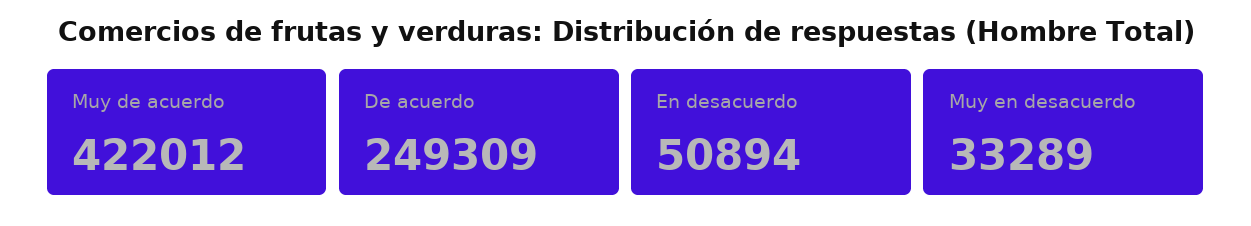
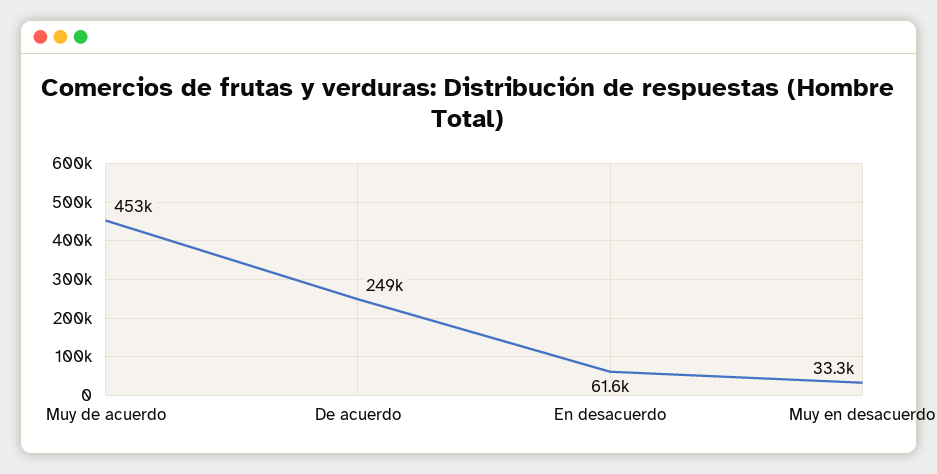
  {
-   "Muy de acuerdo": 422012,
+   "Muy de acuerdo": 453000,
    "De acuerdo": 249309,
-   "En desacuerdo": 50894,
+   "En desacuerdo": 61600,
    "Muy en desacuerdo": 33289
  }

